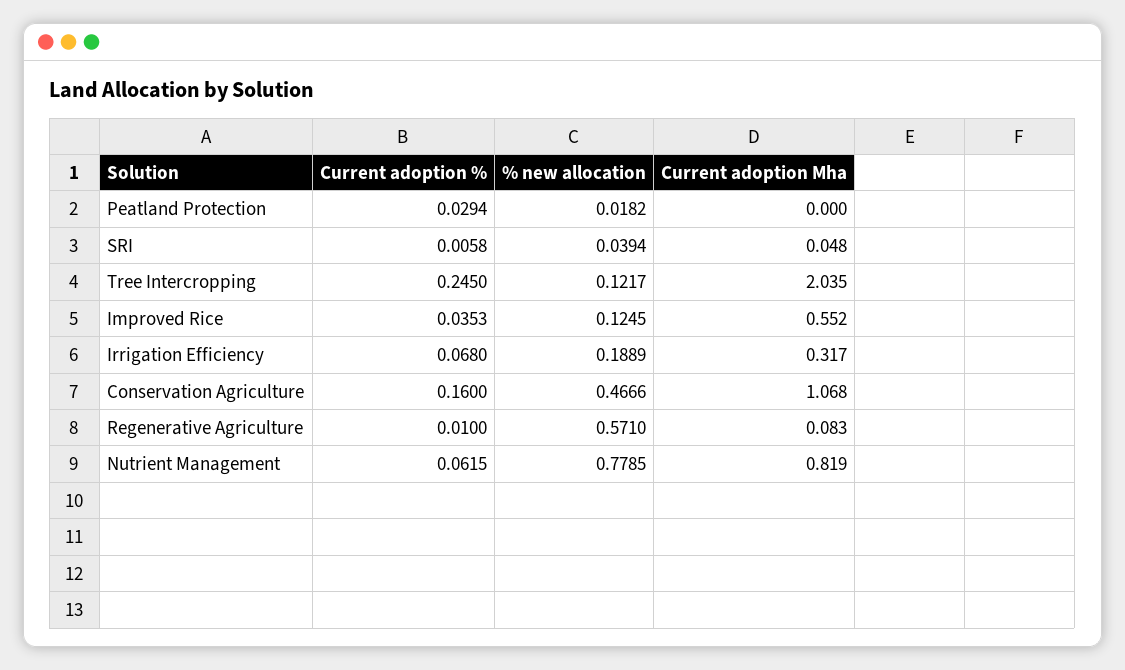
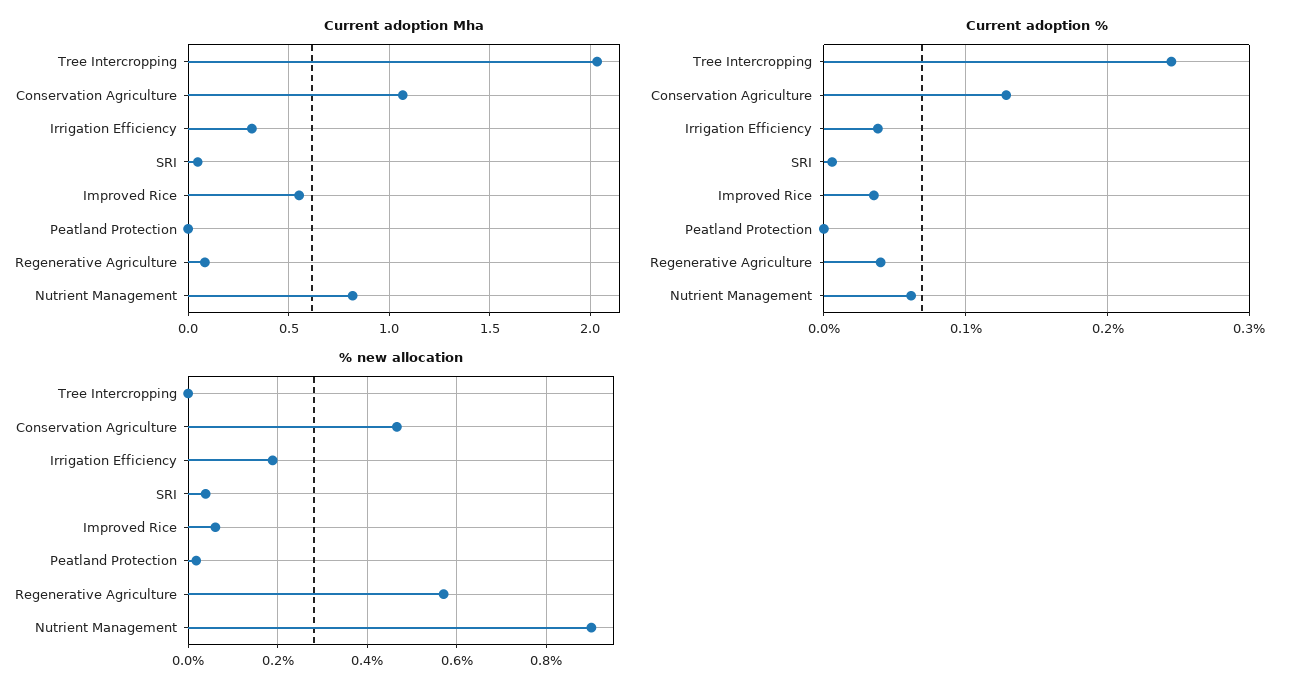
  {
    "Current adoption %": {
-     "Peatland Protection": 0.0294,
+     "Peatland Protection": 0,
      "SRI": 0.0058,
      "Tree Intercropping": 0.245,
      "Improved Rice": 0.0353,
-     "Irrigation Efficiency": 0.068,
+     "Irrigation Efficiency": 0.04,
-     "Conservation Agriculture": 0.16,
+     "Conservation Agriculture": 0.13,
-     "Regenerative Agriculture": 0.01,
+     "Regenerative Agriculture": 0.04,
      "Nutrient Management": 0.0615
    },
    "% new allocation": {
      "Peatland Protection": 0.0182,
      "SRI": 0.0394,
-     "Tree Intercropping": 0.1217,
+     "Tree Intercropping": 0,
-     "Improved Rice": 0.1245,
+     "Improved Rice": 0.06,
      "Irrigation Efficiency": 0.1889,
      "Conservation Agriculture": 0.4666,
      "Regenerative Agriculture": 0.571,
-     "Nutrient Management": 0.7785
+     "Nutrient Management": 0.9
    },
    "Current adoption Mha": {
      "Peatland Protection": 0,
      "SRI": 0.048,
      "Tree Intercropping": 2.035,
      "Improved Rice": 0.552,
      "Irrigation Efficiency": 0.317,
      "Conservation Agriculture": 1.068,
      "Regenerative Agriculture": 0.083,
      "Nutrient Management": 0.819
    }
  }

